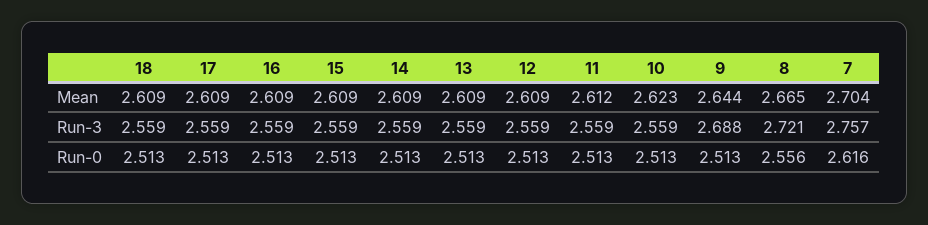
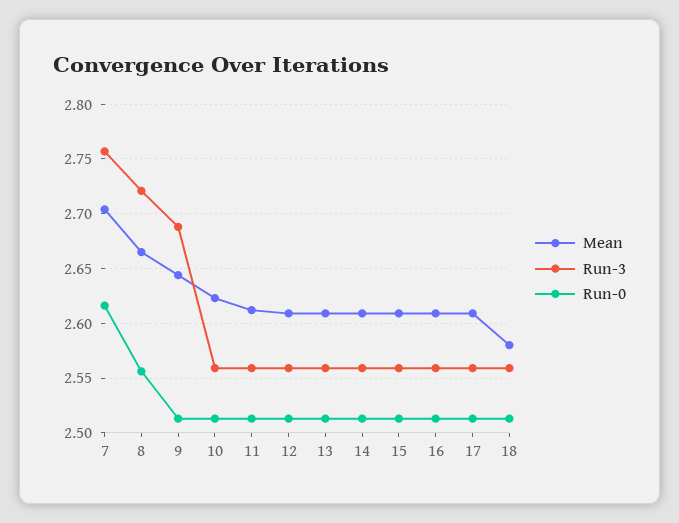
  {
    "Mean": {
-     "18": 2.609,
+     "18": 2.58,
      "17": 2.609,
      "16": 2.609,
      "15": 2.609,
      "14": 2.609,
      "13": 2.609,
      "12": 2.609,
      "11": 2.612,
      "10": 2.623,
      "9": 2.644,
      "8": 2.665,
      "7": 2.704
    },
    "Run-3": {
      "18": 2.559,
      "17": 2.559,
      "16": 2.559,
      "15": 2.559,
      "14": 2.559,
      "13": 2.559,
      "12": 2.559,
      "11": 2.559,
      "10": 2.559,
      "9": 2.688,
      "8": 2.721,
      "7": 2.757
    },
    "Run-0": {
      "18": 2.513,
      "17": 2.513,
      "16": 2.513,
      "15": 2.513,
      "14": 2.513,
      "13": 2.513,
      "12": 2.513,
      "11": 2.513,
      "10": 2.513,
      "9": 2.513,
      "8": 2.556,
      "7": 2.616
    }
  }

